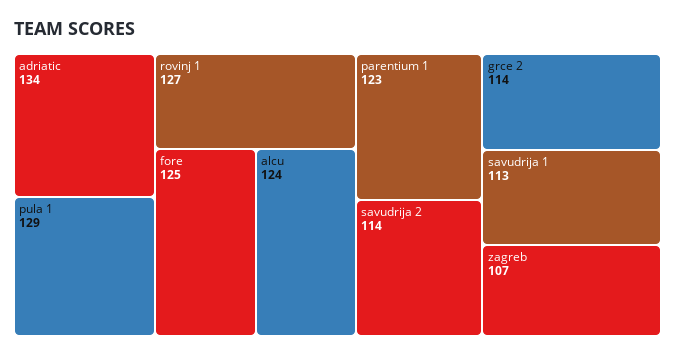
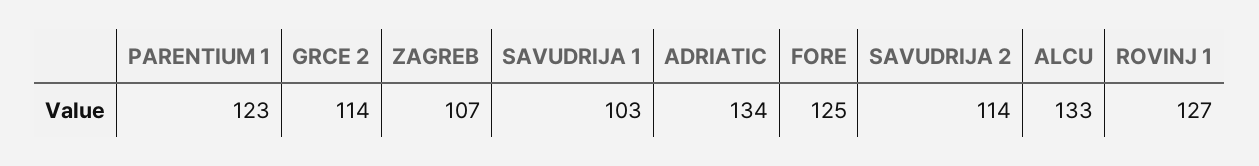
  {
    "adriatic": 134,
-   "pula 1": 129,
    "rovinj 1": 127,
    "fore": 125,
-   "alcu": 124,
+   "alcu": 133,
    "parentium 1": 123,
    "savudrija 2": 114,
    "grce 2": 114,
-   "savudrija 1": 113,
+   "savudrija 1": 103,
    "zagreb": 107
  }

